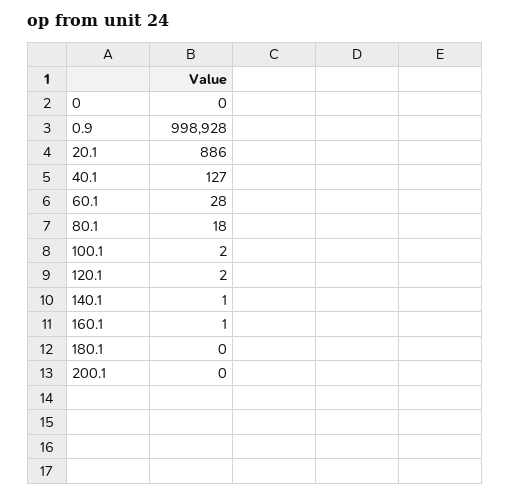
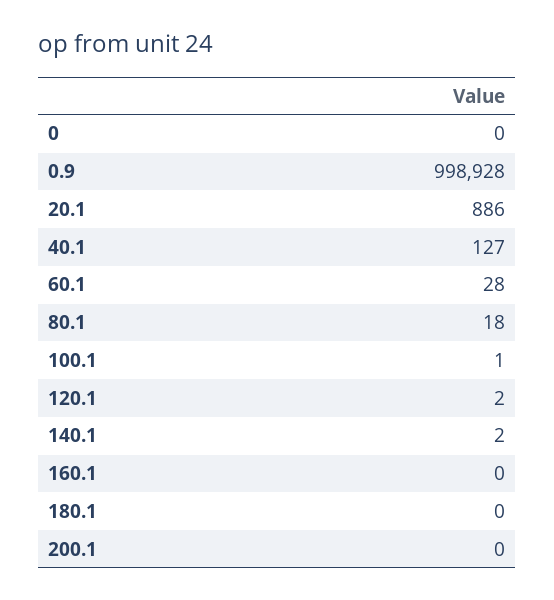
  {
    "0": 0,
    "0.9": 998928,
    "20.1": 886,
    "40.1": 127,
    "60.1": 28,
    "80.1": 18,
-   "100.1": 2,
+   "100.1": 1,
    "120.1": 2,
-   "140.1": 1,
+   "140.1": 2,
-   "160.1": 1,
+   "160.1": 0,
    "180.1": 0,
    "200.1": 0
  }

